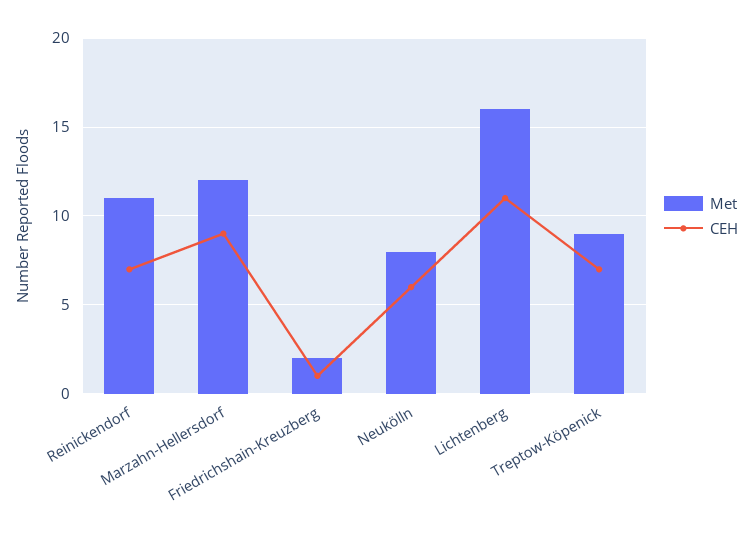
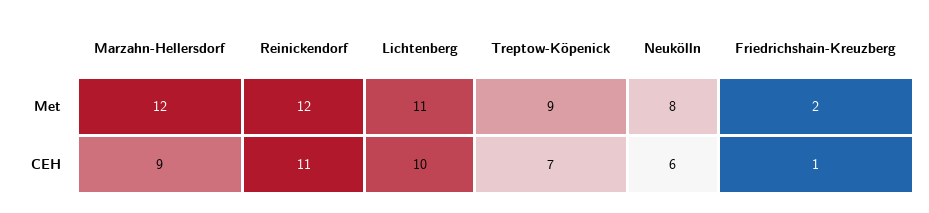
  {
    "Met": {
-     "Reinickendorf": 11,
+     "Reinickendorf": 12,
      "Marzahn-Hellersdorf": 12,
      "Friedrichshain-Kreuzberg": 2,
      "Neukölln": 8,
-     "Lichtenberg": 16,
+     "Lichtenberg": 11,
      "Treptow-Köpenick": 9
    },
    "CEH": {
-     "Reinickendorf": 7,
+     "Reinickendorf": 11,
      "Marzahn-Hellersdorf": 9,
      "Friedrichshain-Kreuzberg": 1,
      "Neukölln": 6,
-     "Lichtenberg": 11,
+     "Lichtenberg": 10,
      "Treptow-Köpenick": 7
    }
  }

